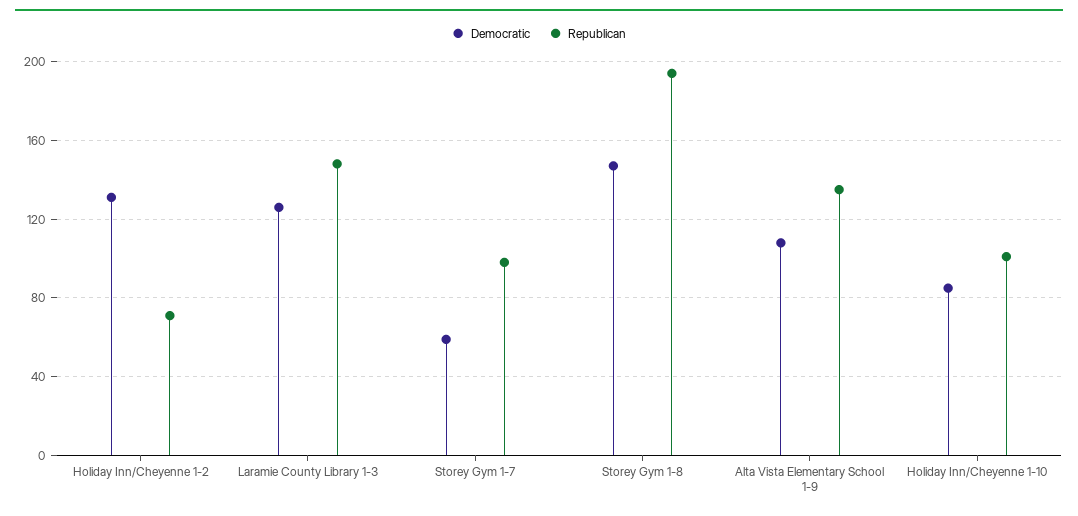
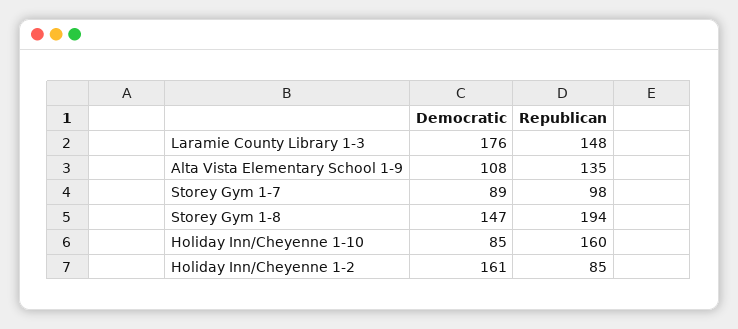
  {
    "Democratic": {
-     "Holiday Inn/Cheyenne 1-2": 130,
+     "Holiday Inn/Cheyenne 1-2": 161,
-     "Laramie County Library 1-3": 125,
+     "Laramie County Library 1-3": 176,
-     "Storey Gym 1-7": 60,
+     "Storey Gym 1-7": 89,
      "Storey Gym 1-8": 147,
      "Alta Vista Elementary School 1-9": 108,
      "Holiday Inn/Cheyenne 1-10": 85
    },
    "Republican": {
-     "Holiday Inn/Cheyenne 1-2": 70,
+     "Holiday Inn/Cheyenne 1-2": 85,
      "Laramie County Library 1-3": 148,
      "Storey Gym 1-7": 98,
      "Storey Gym 1-8": 194,
      "Alta Vista Elementary School 1-9": 135,
-     "Holiday Inn/Cheyenne 1-10": 100
+     "Holiday Inn/Cheyenne 1-10": 160
    }
  }

